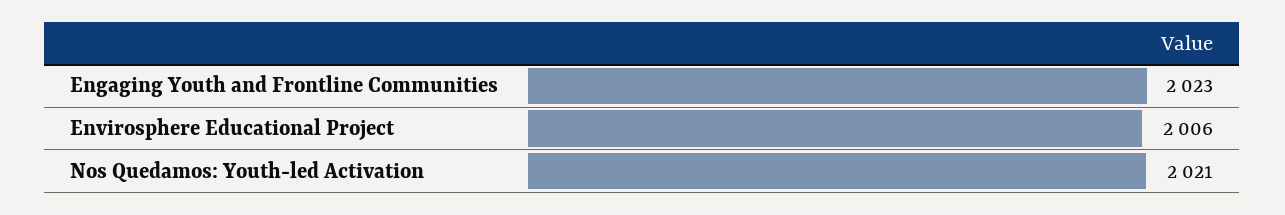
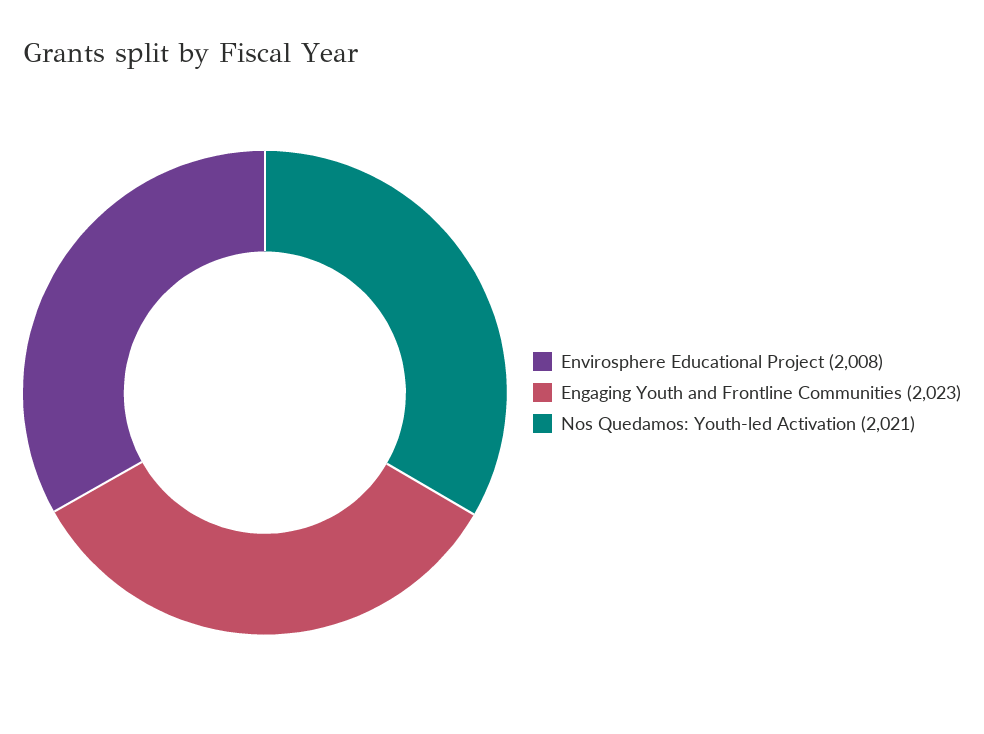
  {
    "Engaging Youth and Frontline Communities": 2023,
-   "Envirosphere Educational Project": 2006,
+   "Envirosphere Educational Project": 2008,
    "Nos Quedamos: Youth-led Activation": 2021
  }

